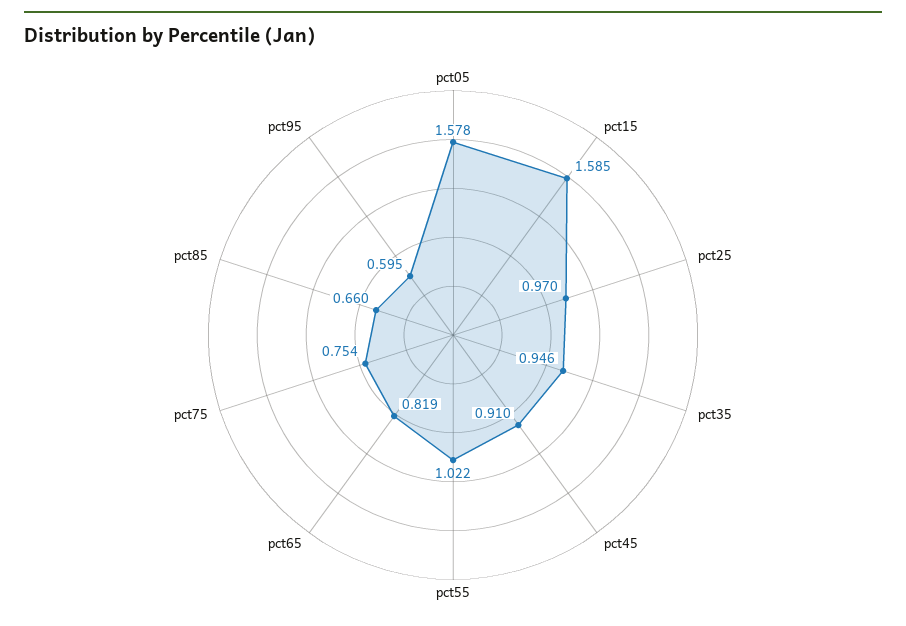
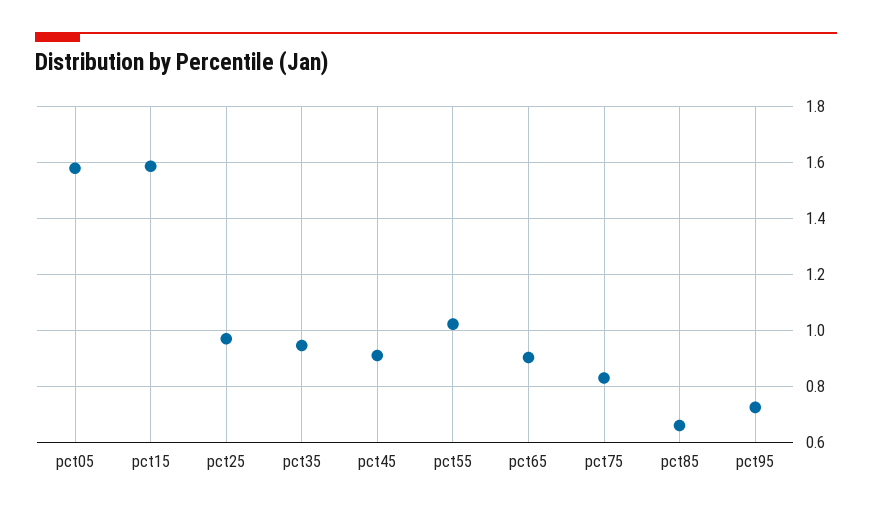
  {
    "pct05": 1.578,
    "pct15": 1.585,
    "pct25": 0.97,
    "pct35": 0.946,
    "pct45": 0.91,
    "pct55": 1.022,
-   "pct65": 0.819,
+   "pct65": 0.9,
-   "pct75": 0.754,
+   "pct75": 0.825,
    "pct85": 0.66,
-   "pct95": 0.595
+   "pct95": 0.725
  }

